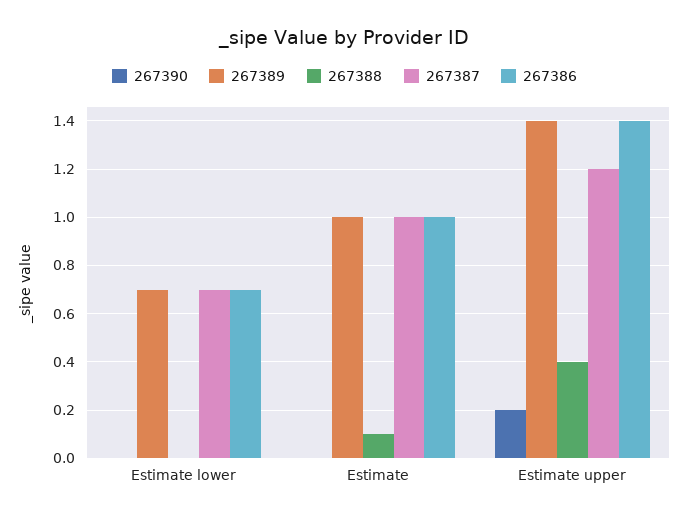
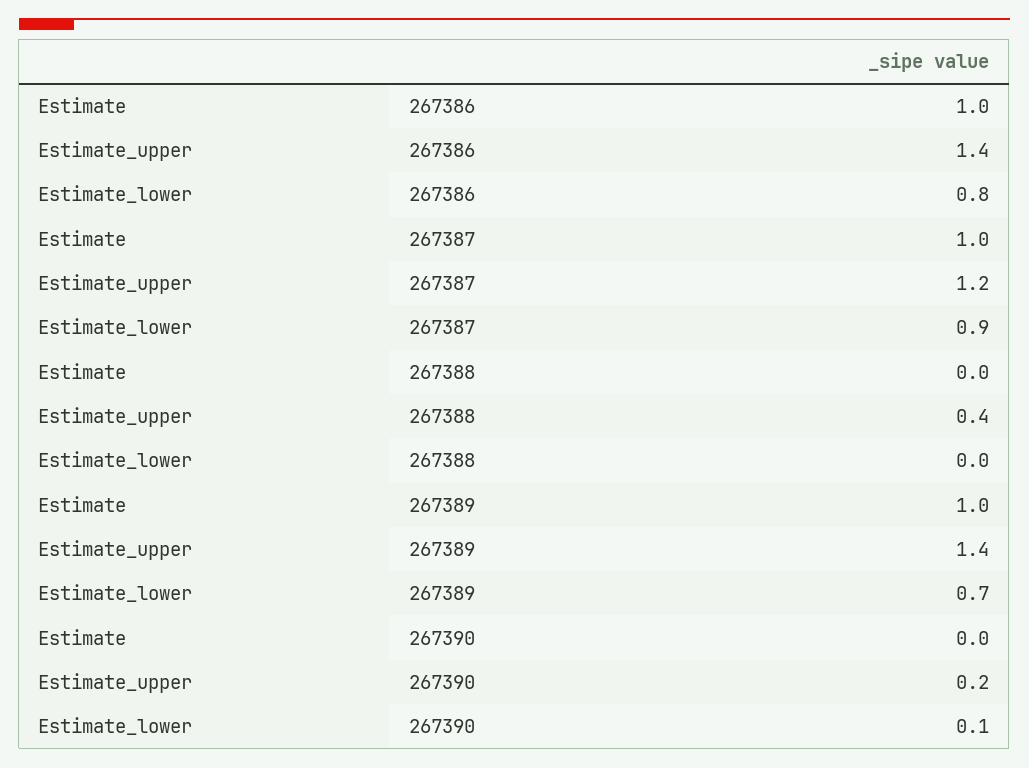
  {
    "267390": {
-     "Estimate lower": 0,
+     "Estimate lower": 0.1,
      "Estimate": 0,
      "Estimate upper": 0.2
    },
    "267389": {
      "Estimate lower": 0.7,
      "Estimate": 1,
      "Estimate upper": 1.4
    },
    "267388": {
      "Estimate lower": 0,
-     "Estimate": 0.1,
+     "Estimate": 0,
      "Estimate upper": 0.4
    },
    "267387": {
-     "Estimate lower": 0.7,
+     "Estimate lower": 0.9,
      "Estimate": 1,
      "Estimate upper": 1.2
    },
    "267386": {
-     "Estimate lower": 0.7,
+     "Estimate lower": 0.8,
      "Estimate": 1,
      "Estimate upper": 1.4
    }
  }

